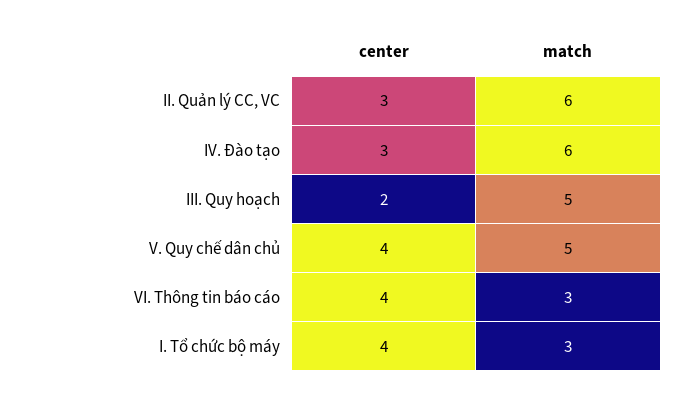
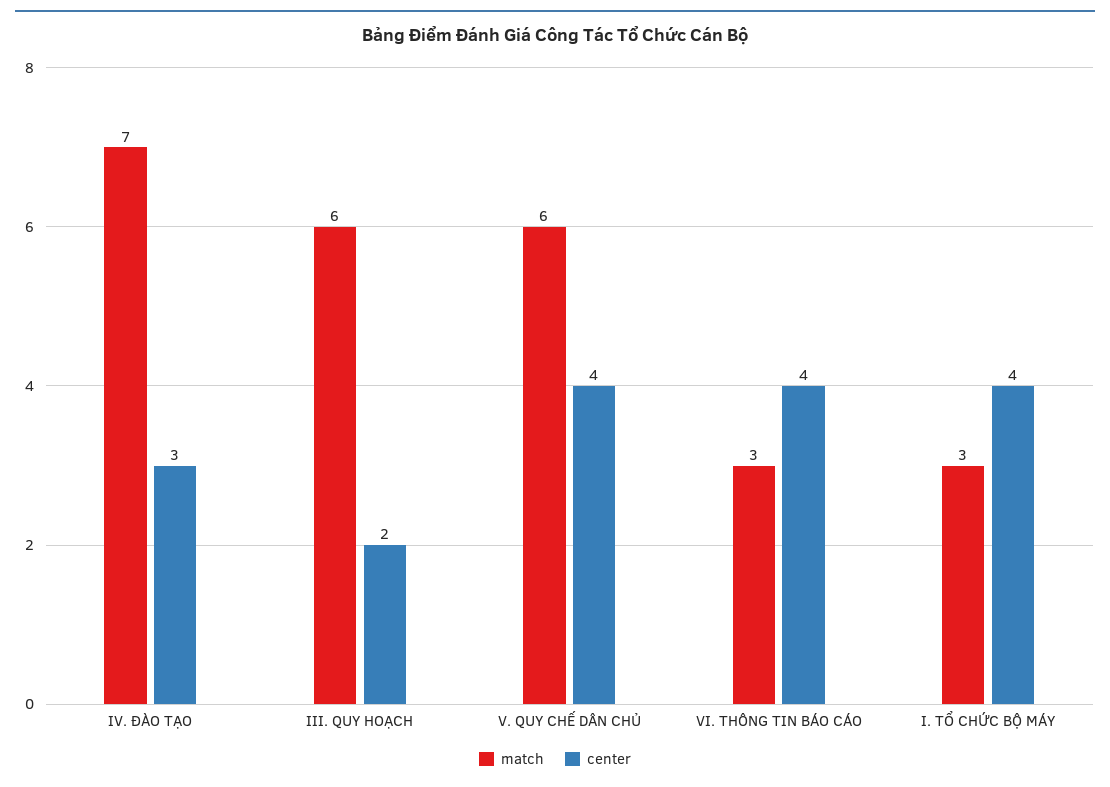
  {
    "center": {
-     "II. Quản lý CC, VC": 3,
      "IV. Đào tạo": 3,
      "III. Quy hoạch": 2,
      "V. Quy chế dân chủ": 4,
      "VI. Thông tin báo cáo": 4,
      "I. Tổ chức bộ máy": 4
    },
    "match": {
-     "II. Quản lý CC, VC": 6,
-     "IV. Đào tạo": 6,
+     "IV. Đào tạo": 7,
-     "III. Quy hoạch": 5,
+     "III. Quy hoạch": 6,
-     "V. Quy chế dân chủ": 5,
+     "V. Quy chế dân chủ": 6,
      "VI. Thông tin báo cáo": 3,
      "I. Tổ chức bộ máy": 3
    }
  }

